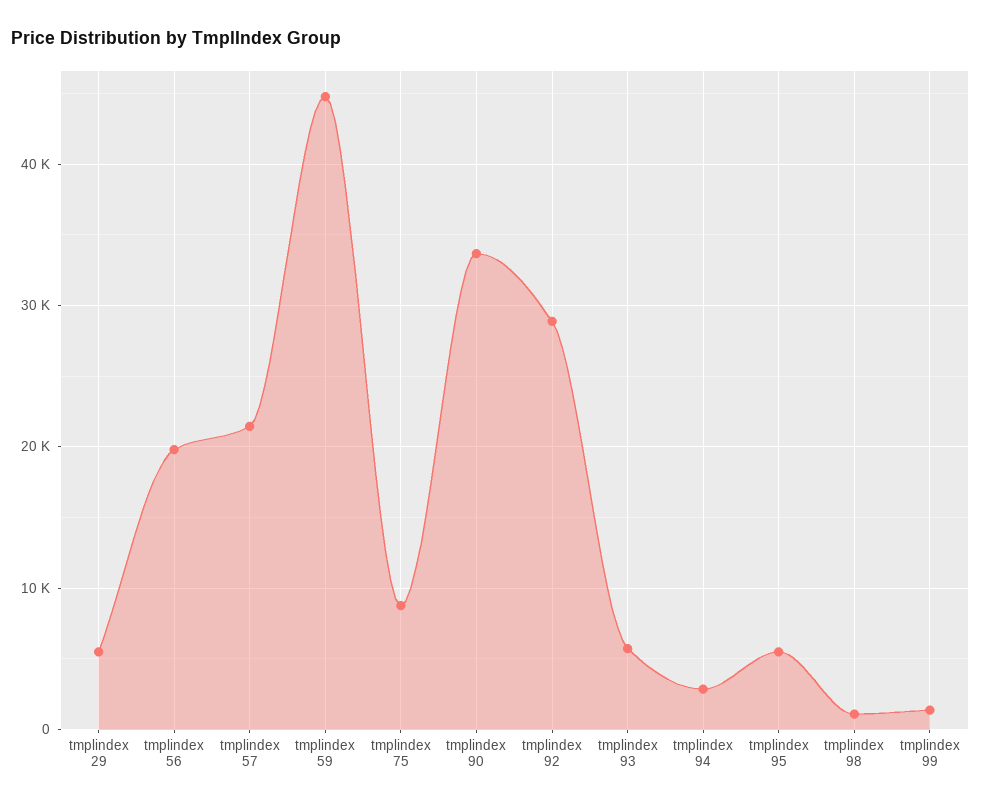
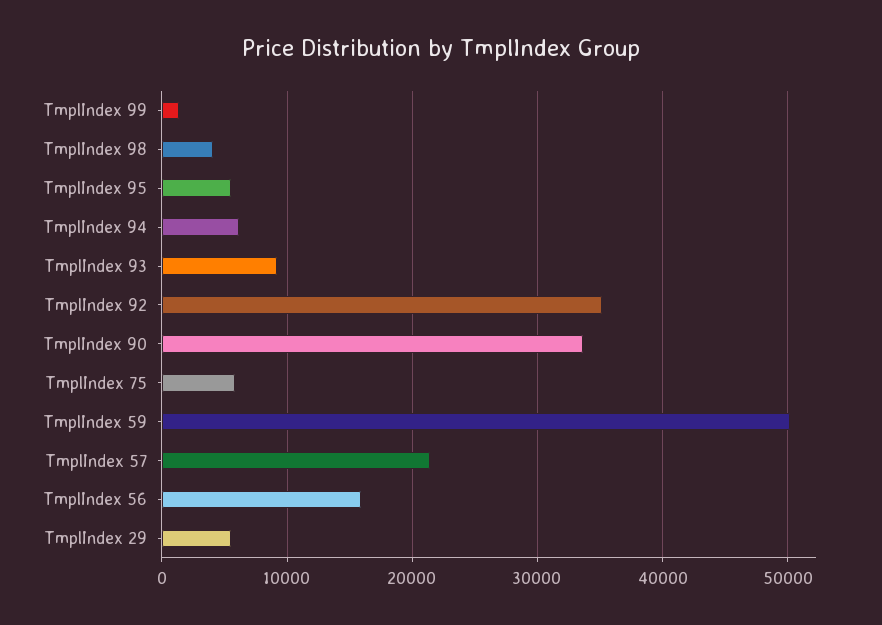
  {
    "tmplindex 29": 6000,
-   "tmplindex 56": 20000,
+   "tmplindex 56": 16000,
    "tmplindex 57": 21000,
-   "tmplindex 59": 45000,
+   "tmplindex 59": 50000,
-   "tmplindex 75": 9000,
+   "tmplindex 75": 6000,
    "tmplindex 90": 34000,
-   "tmplindex 92": 29000,
+   "tmplindex 92": 35000,
-   "tmplindex 93": 6000,
+   "tmplindex 93": 9000,
-   "tmplindex 94": 3000,
+   "tmplindex 94": 6000,
    "tmplindex 95": 6000,
-   "tmplindex 98": 1000,
+   "tmplindex 98": 4000,
    "tmplindex 99": 1000
  }

